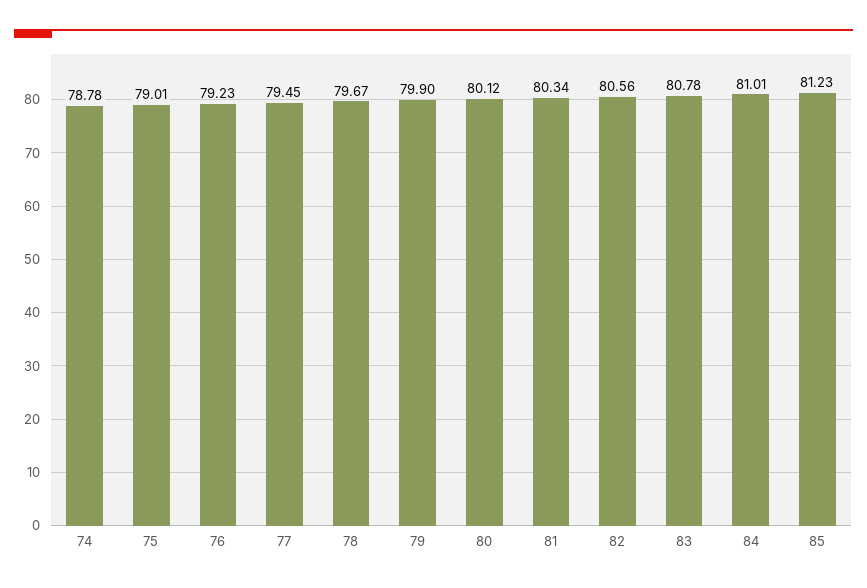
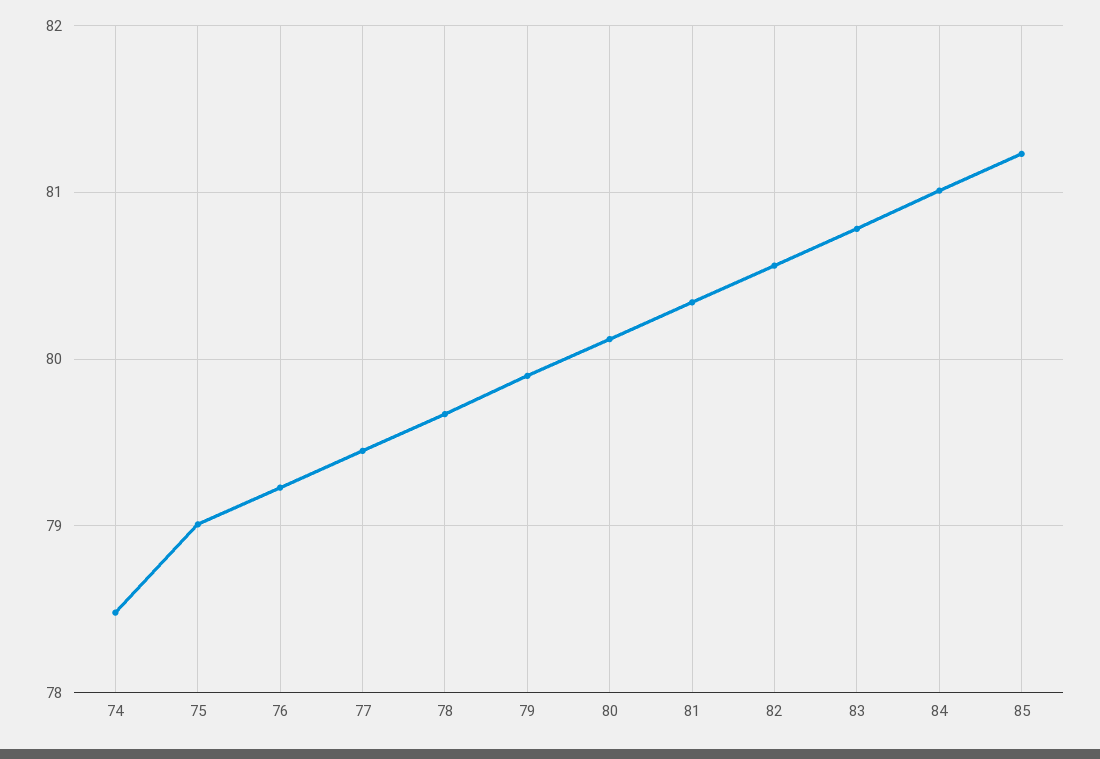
  {
-   "74": 78.78,
+   "74": 78.5,
    "75": 79.01,
    "76": 79.23,
    "77": 79.45,
    "78": 79.67,
    "79": 79.9,
    "80": 80.12,
    "81": 80.34,
    "82": 80.56,
    "83": 80.78,
    "84": 81.01,
    "85": 81.23
  }

